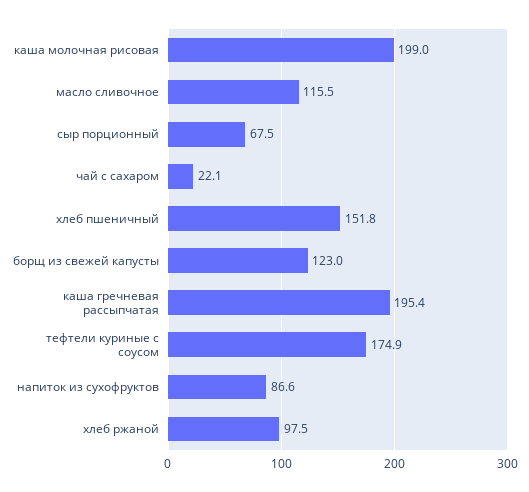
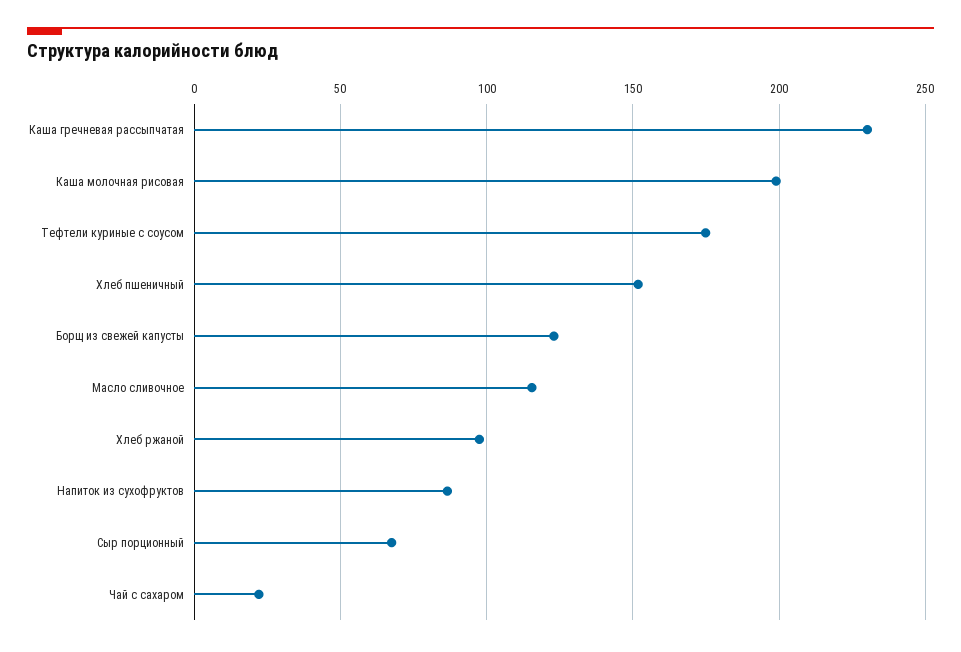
  {
    "каша молочная рисовая": 199,
    "масло сливочное": 115.5,
    "сыр порционный": 67.5,
    "чай с сахаром": 22.1,
    "хлеб пшеничный": 151.8,
    "борщ из свежей капусты": 123,
-   "каша гречневая рассыпчатая": 195.4,
+   "каша гречневая рассыпчатая": 230,
    "тефтели куриные с соусом": 174.9,
    "напиток из сухофруктов": 86.6,
    "хлеб ржаной": 97.5
  }

